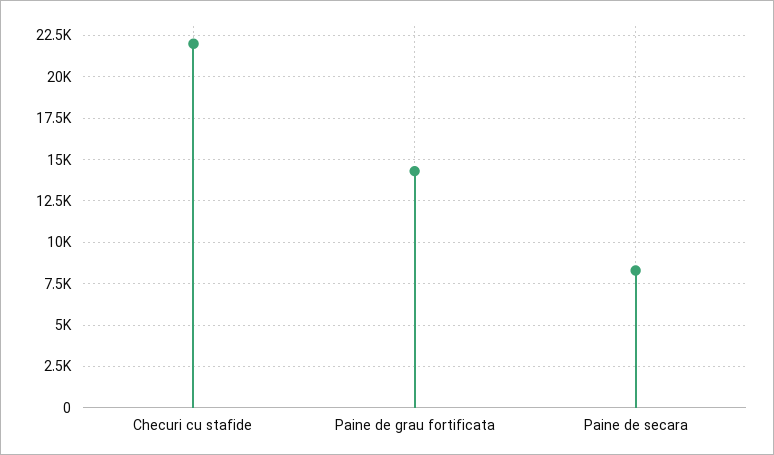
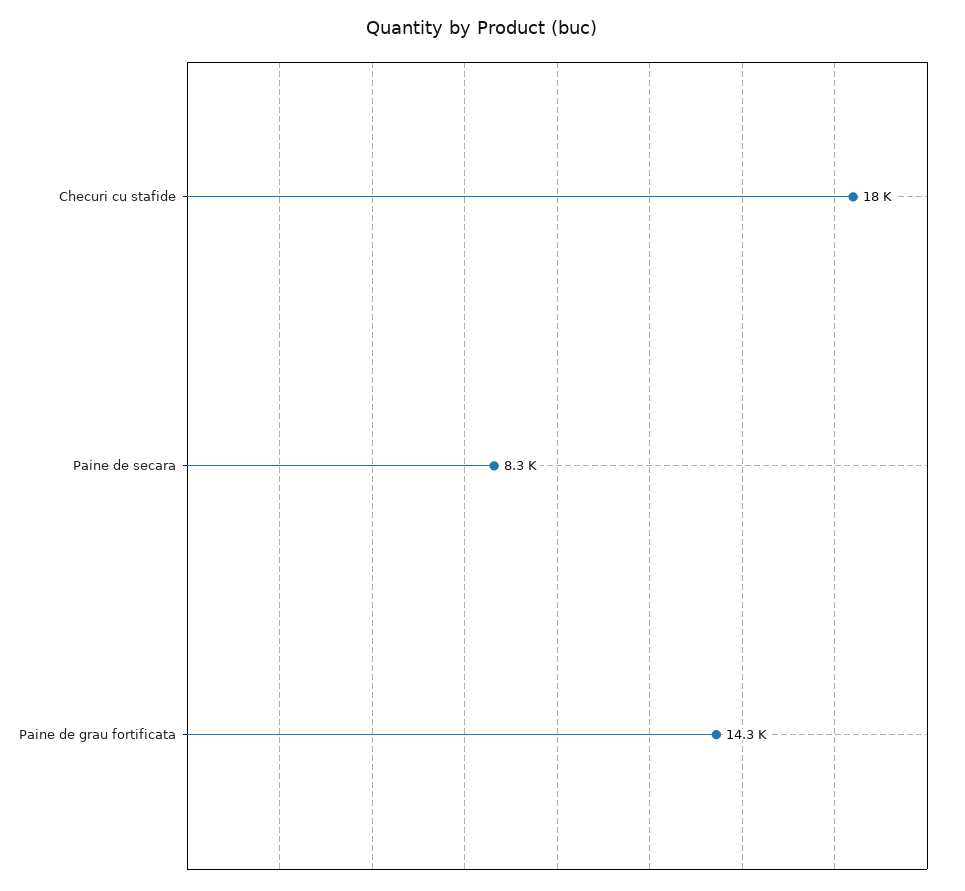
  {
-   "Checuri cu stafide": 22000,
+   "Checuri cu stafide": 18000,
    "Paine de grau fortificata": 14300,
    "Paine de secara": 8300
  }

